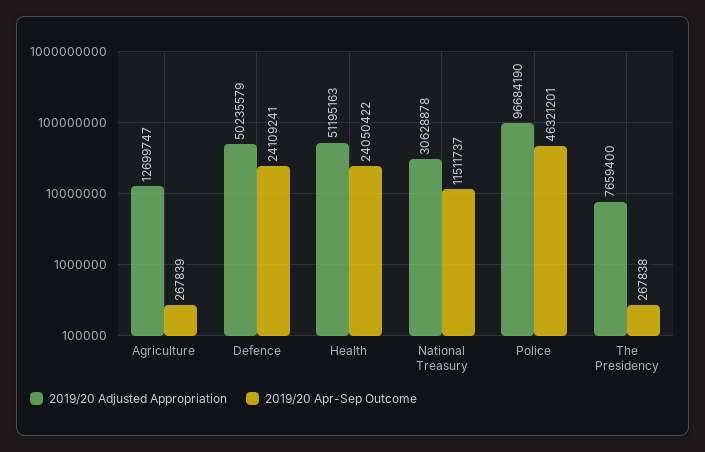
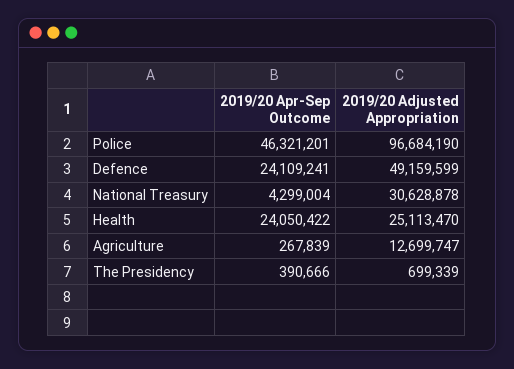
  {
    "2019/20 Adjusted Appropriation": {
      "Agriculture": 12699747,
-     "Defence": 50235579,
+     "Defence": 49159599,
-     "Health": 51195163,
+     "Health": 25113470,
      "National Treasury": 30628878,
      "Police": 96684190,
-     "The Presidency": 7659400
+     "The Presidency": 699339
    },
    "2019/20 Apr-Sep Outcome": {
      "Agriculture": 267839,
      "Defence": 24109241,
      "Health": 24050422,
-     "National Treasury": 11511737,
+     "National Treasury": 4299004,
      "Police": 46321201,
-     "The Presidency": 267838
+     "The Presidency": 390666
    }
  }

